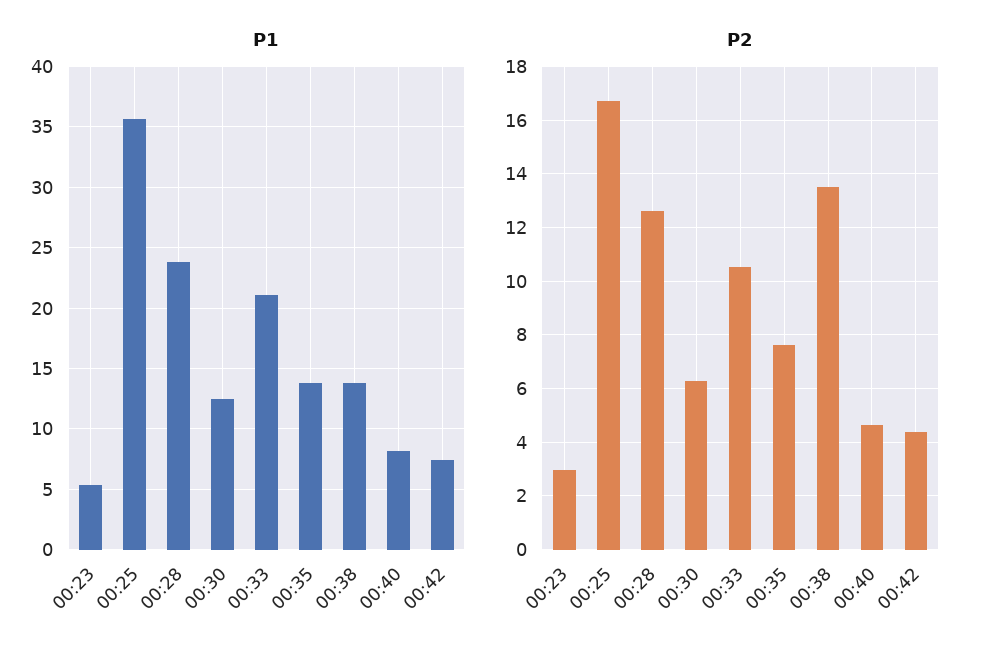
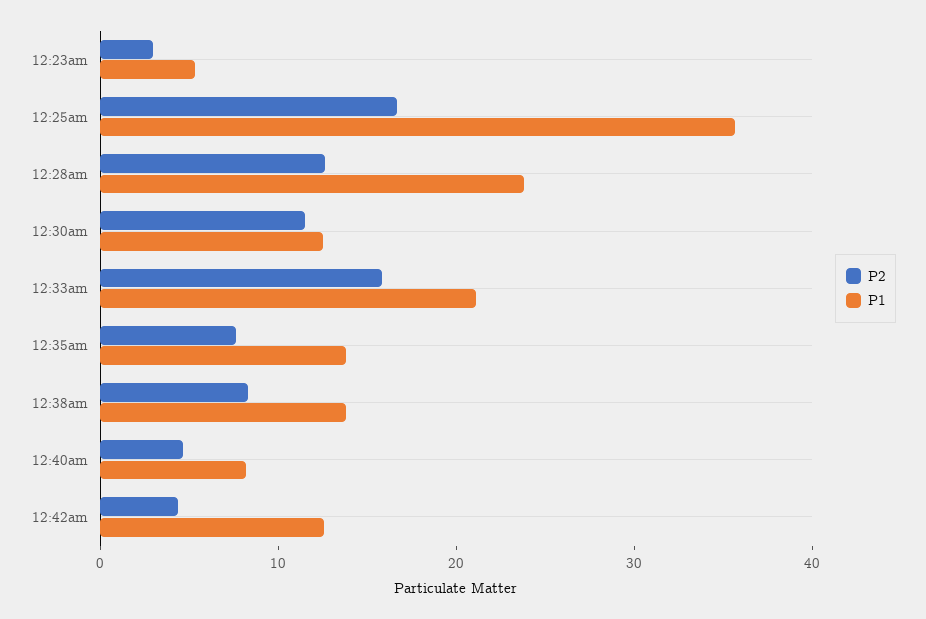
  {
    "P1": {
      "00:23": 5.5,
      "00:25": 35.5,
      "00:28": 24,
      "00:30": 12.5,
      "00:33": 21,
      "00:35": 14,
      "00:38": 14,
      "00:40": 8,
-     "00:42": 7.5
+     "00:42": 12
    },
    "P2": {
      "00:23": 3,
      "00:25": 16.75,
      "00:28": 12.75,
-     "00:30": 6.25,
+     "00:30": 12,
-     "00:33": 10.5,
+     "00:33": 16,
      "00:35": 7.75,
-     "00:38": 13.5,
+     "00:38": 8,
      "00:40": 4.75,
      "00:42": 4.5
    }
  }

